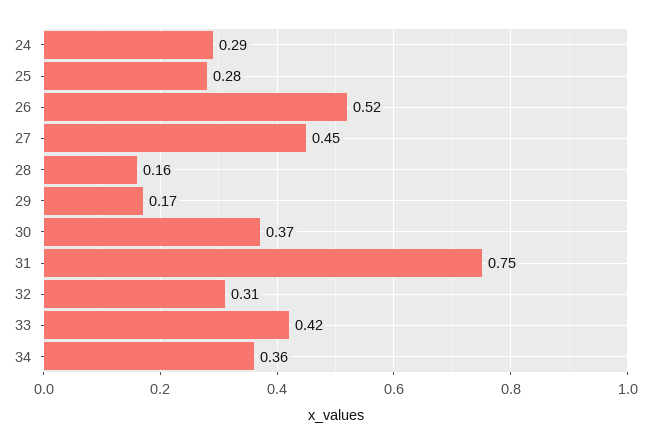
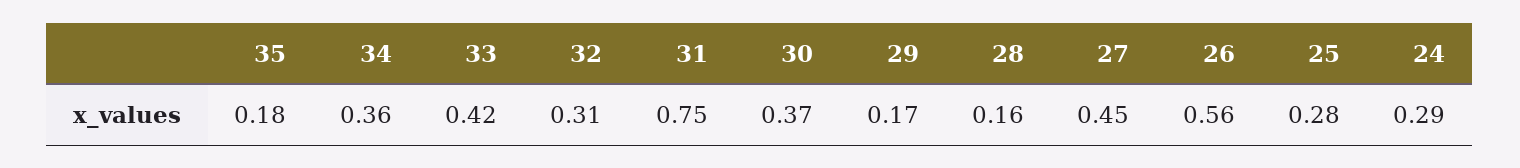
  {
    "24": 0.29,
    "25": 0.28,
-   "26": 0.52,
+   "26": 0.56,
    "27": 0.45,
    "28": 0.16,
    "29": 0.17,
    "30": 0.37,
    "31": 0.75,
    "32": 0.31,
    "33": 0.42,
-   "34": 0.36
+   "34": 0.36,
+   "35": 0.18
  }

